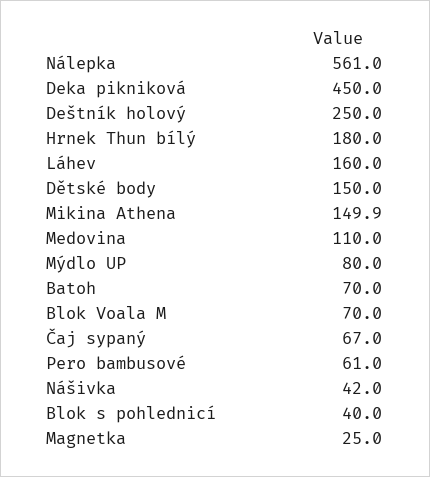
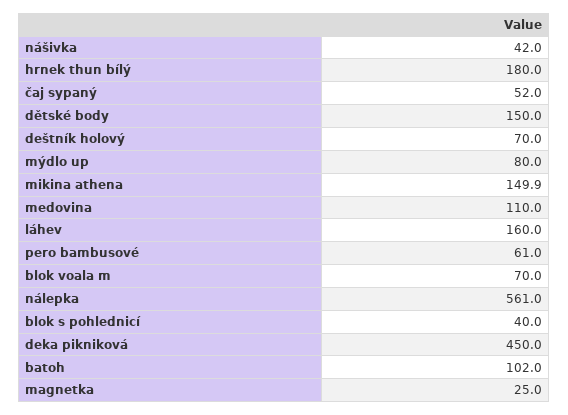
  {
    "Nálepka": 561,
    "Deka pikniková": 450,
-   "Deštník holový": 250,
+   "Deštník holový": 70,
    "Hrnek Thun bílý": 180,
    "Láhev": 160,
    "Dětské body": 150,
    "Mikina Athena": 149.9,
    "Medovina": 110,
    "Mýdlo UP": 80,
-   "Batoh": 70,
+   "Batoh": 102,
    "Blok Voala M": 70,
-   "Čaj sypaný": 67,
+   "Čaj sypaný": 52,
    "Pero bambusové": 61,
    "Nášivka": 42,
    "Blok s pohlednicí": 40,
    "Magnetka": 25
  }

